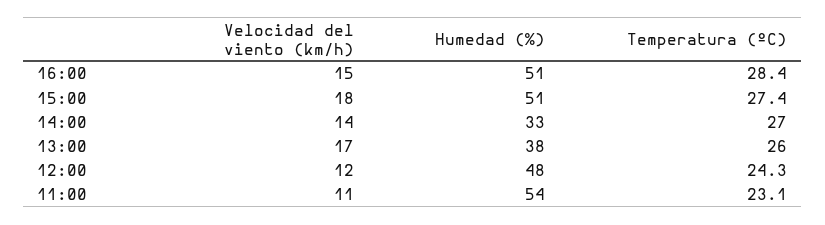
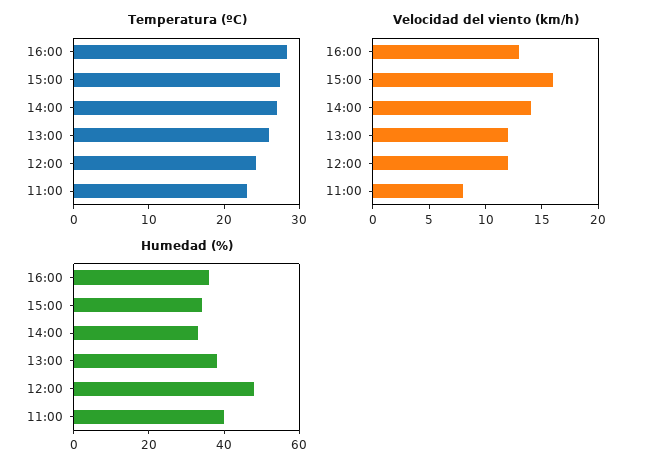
  {
    "Velocidad del viento (km/h)": {
-     "16:00": 15,
+     "16:00": 13,
-     "15:00": 18,
+     "15:00": 16,
      "14:00": 14,
-     "13:00": 17,
+     "13:00": 12,
      "12:00": 12,
-     "11:00": 11
+     "11:00": 8
    },
    "Humedad (%)": {
-     "16:00": 51,
+     "16:00": 35,
-     "15:00": 51,
+     "15:00": 35,
      "14:00": 33,
      "13:00": 38,
      "12:00": 48,
-     "11:00": 54
+     "11:00": 40
    },
    "Temperatura (ºC)": {
      "16:00": 28.4,
      "15:00": 27.4,
      "14:00": 27,
      "13:00": 26,
      "12:00": 24.3,
      "11:00": 23.1
    }
  }

